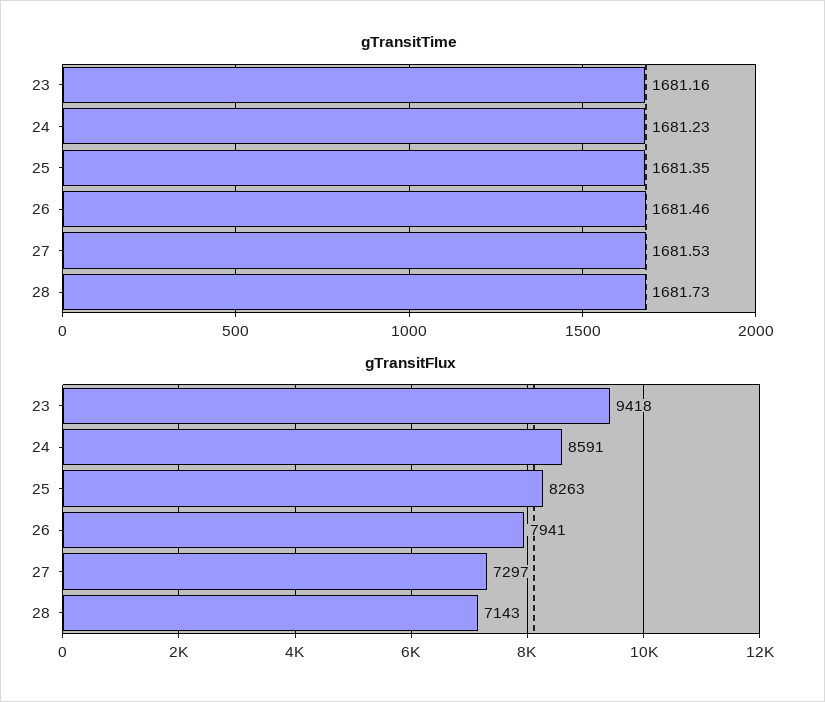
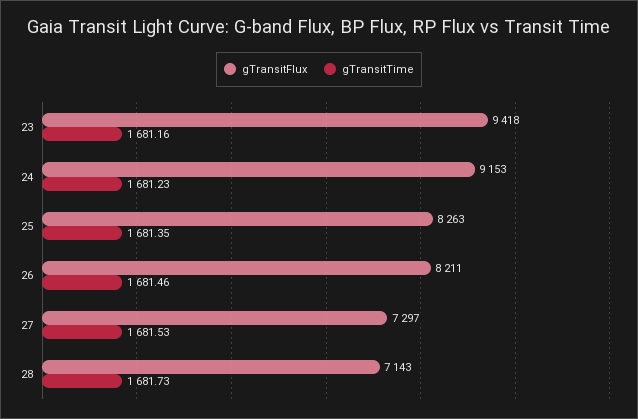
  {
    "gTransitTime": {
      "23": 1681.16,
      "24": 1681.23,
      "25": 1681.35,
      "26": 1681.46,
      "27": 1681.53,
      "28": 1681.73
    },
    "gTransitFlux": {
      "23": 9418,
-     "24": 8591,
+     "24": 9153,
      "25": 8263,
-     "26": 7941,
+     "26": 8211,
      "27": 7297,
      "28": 7143
    }
  }

